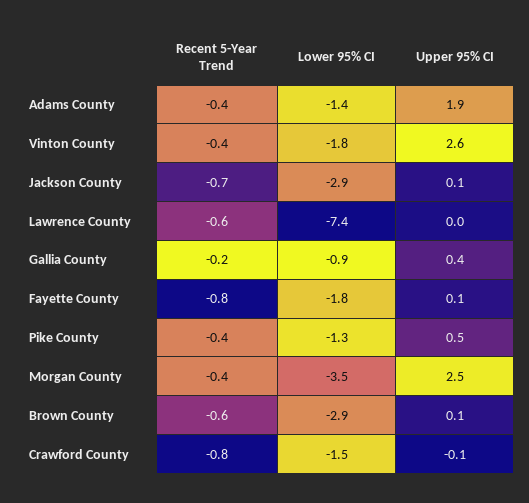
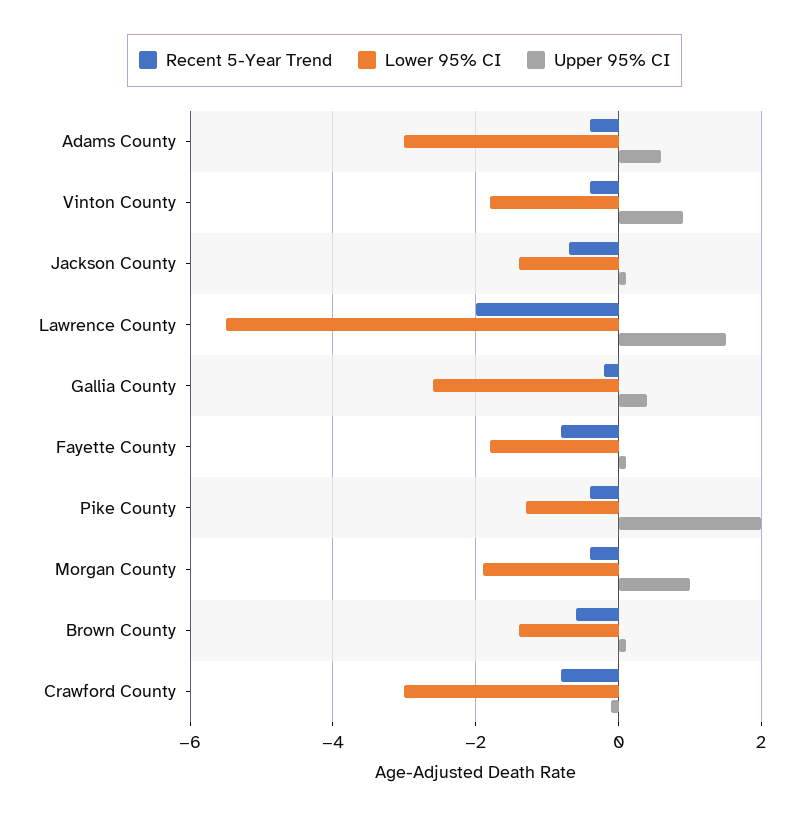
  {
    "Recent 5-Year Trend": {
      "Adams County": -0.4,
      "Vinton County": -0.4,
      "Jackson County": -0.7,
-     "Lawrence County": -0.6,
+     "Lawrence County": -2,
      "Gallia County": -0.2,
      "Fayette County": -0.8,
      "Pike County": -0.4,
      "Morgan County": -0.4,
      "Brown County": -0.6,
      "Crawford County": -0.8
    },
    "Lower 95% CI": {
-     "Adams County": -1.4,
+     "Adams County": -3,
      "Vinton County": -1.8,
-     "Jackson County": -2.9,
+     "Jackson County": -1.5,
-     "Lawrence County": -7.4,
+     "Lawrence County": -5.5,
-     "Gallia County": -0.9,
+     "Gallia County": -2.5,
      "Fayette County": -1.8,
      "Pike County": -1.3,
-     "Morgan County": -3.5,
+     "Morgan County": -2,
-     "Brown County": -2.9,
+     "Brown County": -1.5,
-     "Crawford County": -1.5
+     "Crawford County": -3
    },
    "Upper 95% CI": {
-     "Adams County": 1.9,
+     "Adams County": 0.5,
-     "Vinton County": 2.6,
+     "Vinton County": 1,
      "Jackson County": 0.1,
-     "Lawrence County": 0,
+     "Lawrence County": 1.5,
      "Gallia County": 0.4,
      "Fayette County": 0.1,
-     "Pike County": 0.5,
+     "Pike County": 2,
-     "Morgan County": 2.5,
+     "Morgan County": 1,
      "Brown County": 0.1,
      "Crawford County": -0.1
    }
  }

